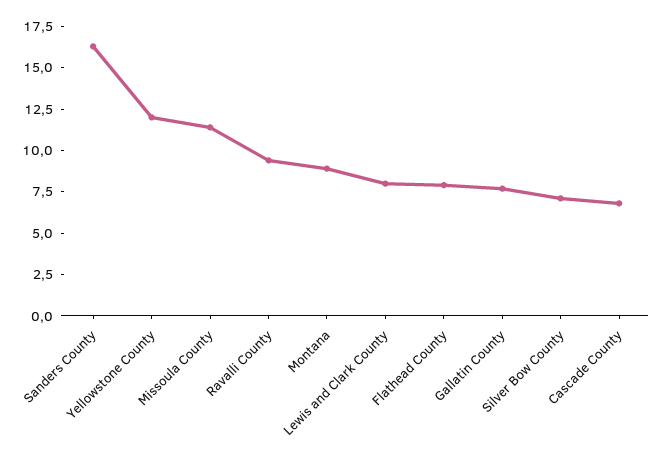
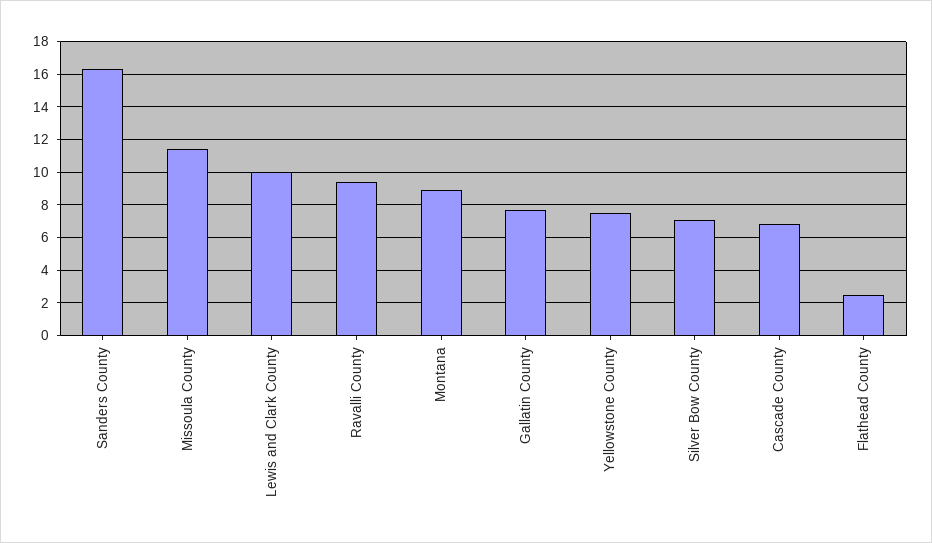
  {
    "Sanders County": 16.5,
-   "Yellowstone County": 12,
+   "Yellowstone County": 7.5,
    "Missoula County": 11.5,
    "Ravalli County": 9.5,
    "Montana": 9,
-   "Lewis and Clark County": 8,
+   "Lewis and Clark County": 10,
-   "Flathead County": 8,
+   "Flathead County": 2.5,
    "Gallatin County": 7.5,
    "Silver Bow County": 7,
    "Cascade County": 7
  }

